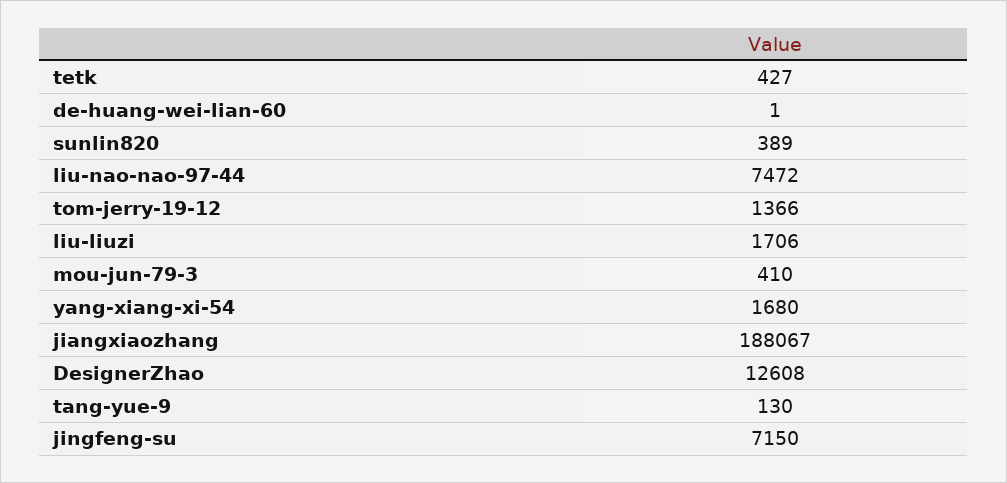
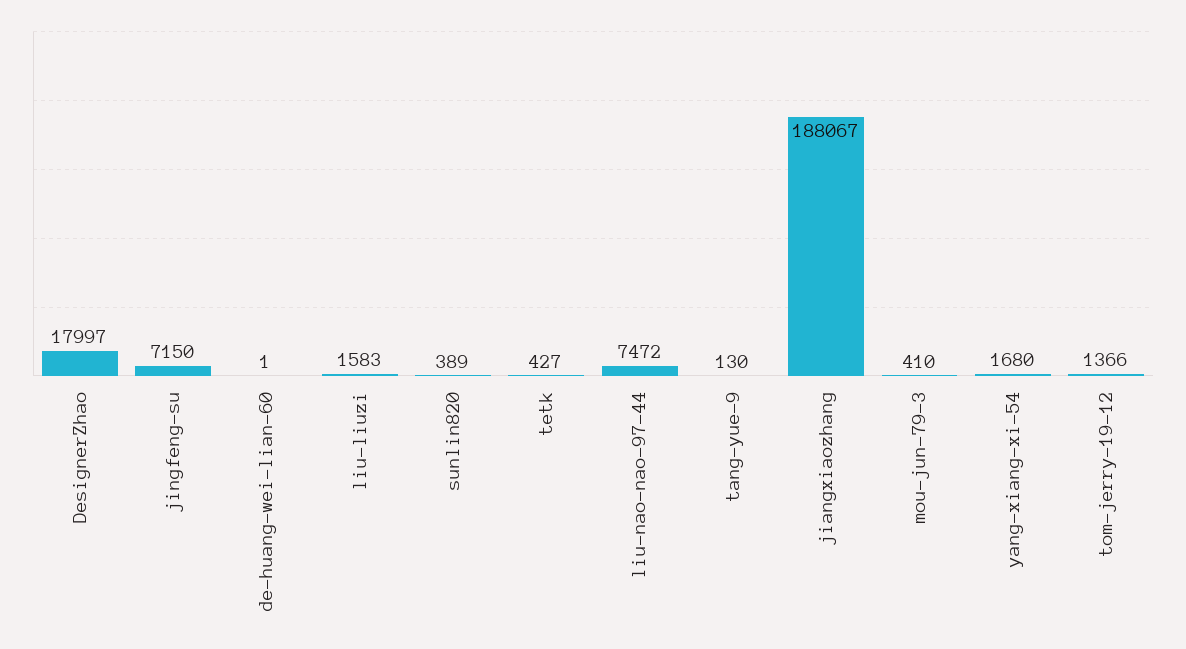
  {
    "tetk": 427,
    "de-huang-wei-lian-60": 1,
    "sunlin820": 389,
    "liu-nao-nao-97-44": 7472,
    "tom-jerry-19-12": 1366,
-   "liu-liuzi": 1706,
+   "liu-liuzi": 1583,
    "mou-jun-79-3": 410,
    "yang-xiang-xi-54": 1680,
    "jiangxiaozhang": 188067,
-   "DesignerZhao": 12608,
+   "DesignerZhao": 17997,
    "tang-yue-9": 130,
    "jingfeng-su": 7150
  }

